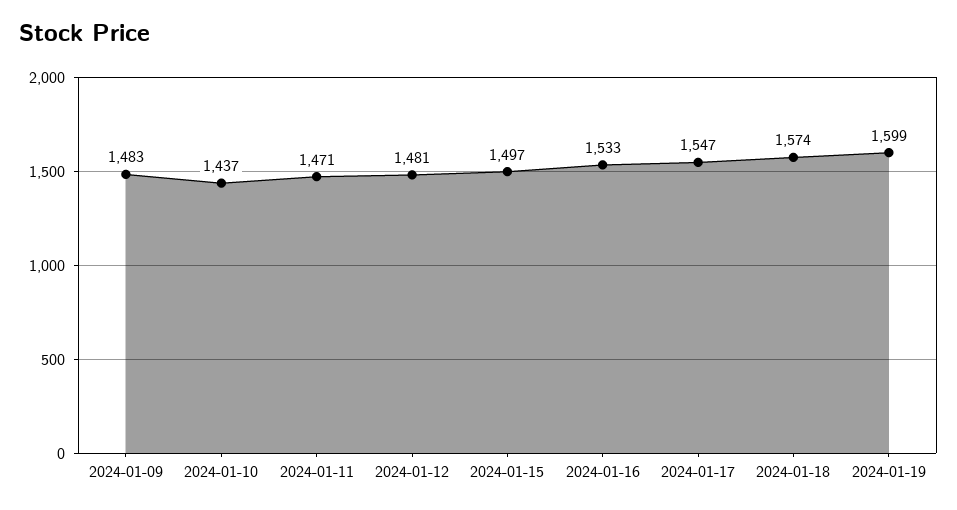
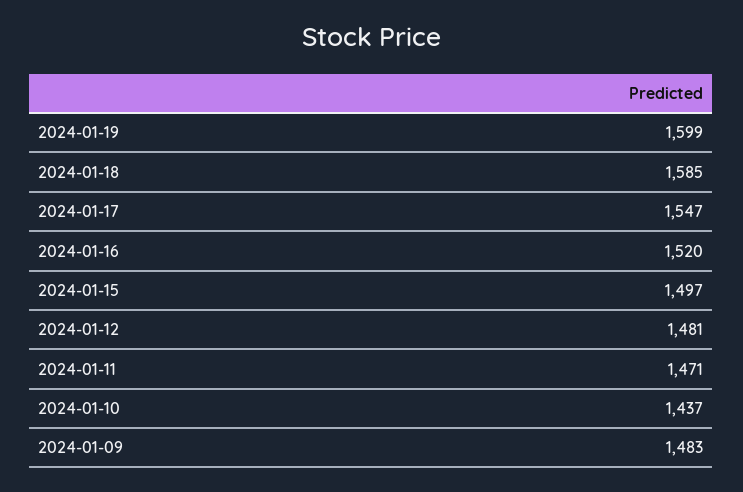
  {
    "2024-01-09": 1483,
    "2024-01-10": 1437,
    "2024-01-11": 1471,
    "2024-01-12": 1481,
    "2024-01-15": 1497,
-   "2024-01-16": 1533,
+   "2024-01-16": 1520,
    "2024-01-17": 1547,
-   "2024-01-18": 1574,
+   "2024-01-18": 1585,
    "2024-01-19": 1599
  }

